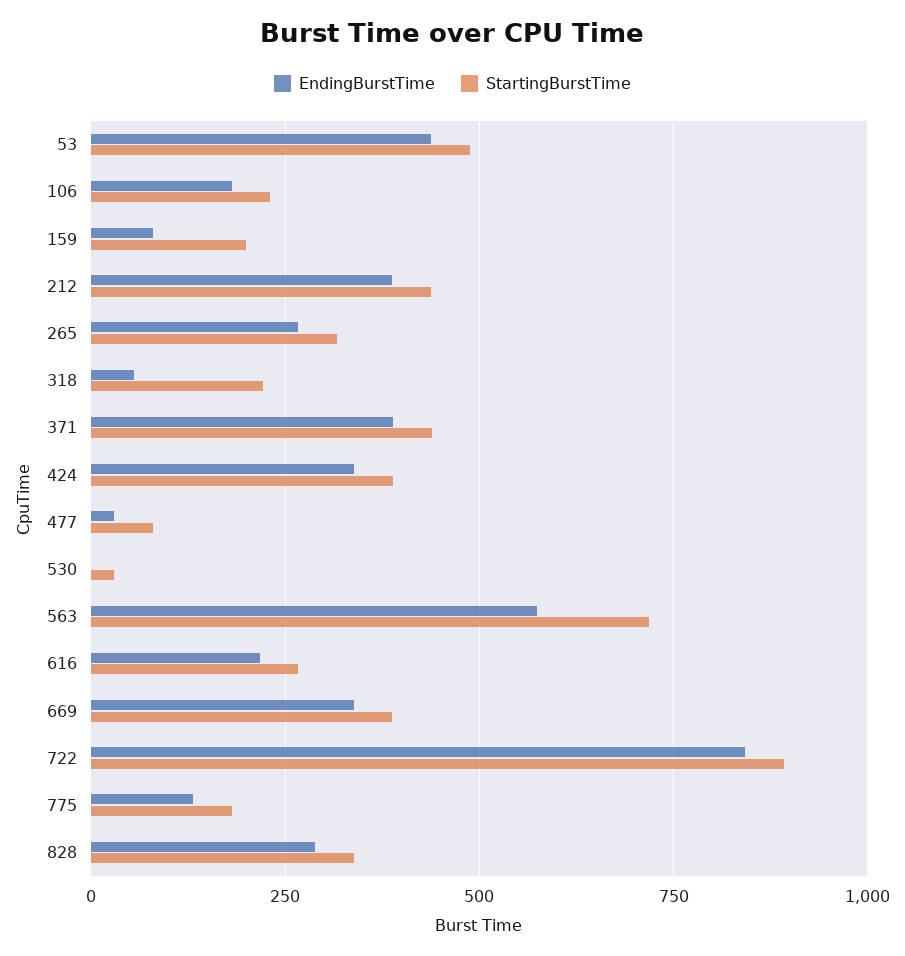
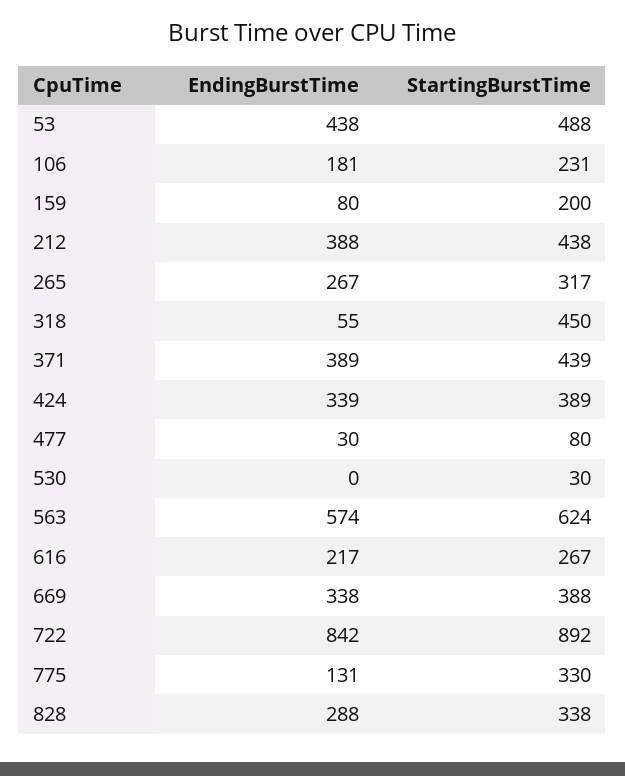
  {
    "EndingBurstTime": {
      "53": 438,
      "106": 181,
      "159": 80,
      "212": 388,
      "265": 267,
      "318": 55,
      "371": 389,
      "424": 339,
      "477": 30,
      "530": 0,
      "563": 574,
      "616": 217,
      "669": 338,
      "722": 842,
      "775": 131,
      "828": 288
    },
    "StartingBurstTime": {
      "53": 488,
      "106": 231,
      "159": 200,
      "212": 438,
      "265": 317,
-     "318": 225,
+     "318": 450,
      "371": 439,
      "424": 389,
      "477": 80,
      "530": 30,
-     "563": 725,
+     "563": 624,
      "616": 267,
      "669": 388,
      "722": 892,
-     "775": 175,
+     "775": 330,
      "828": 338
    }
  }

